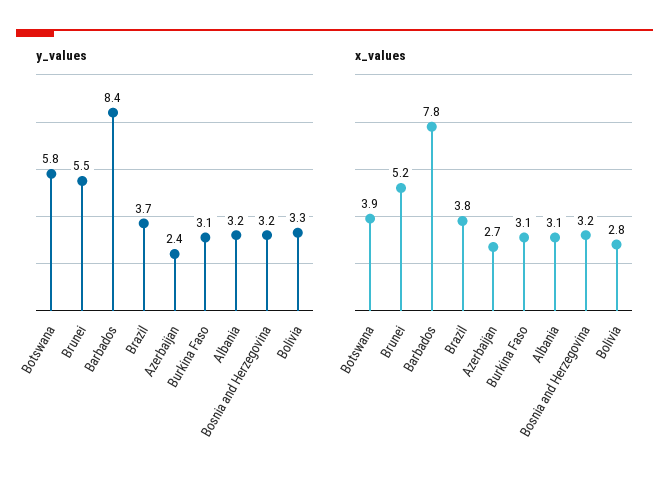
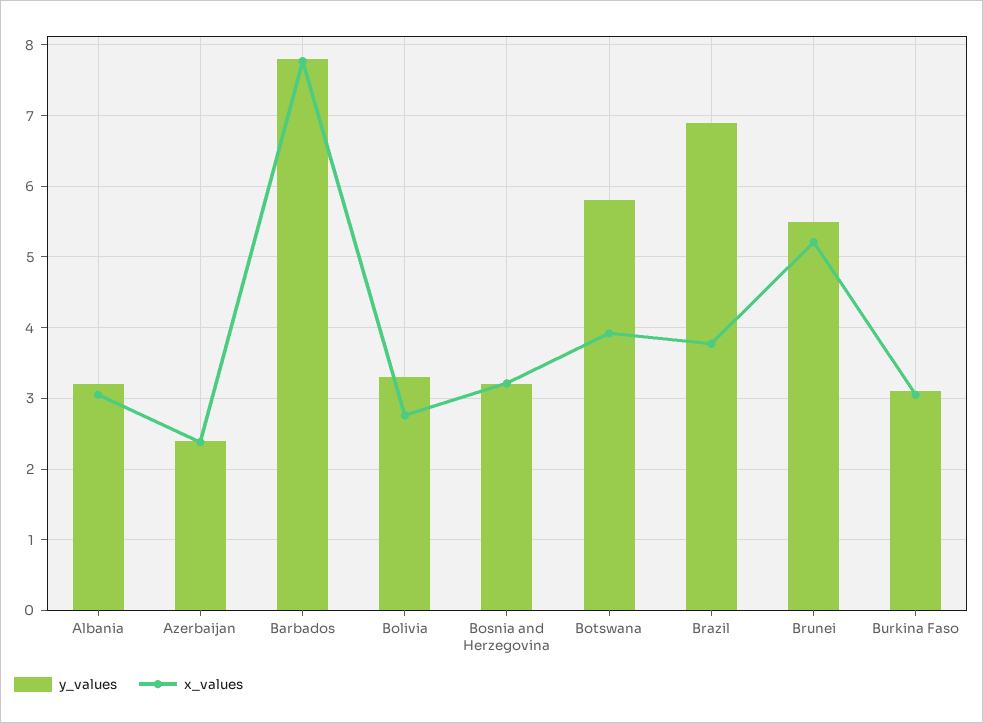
  {
    "y_values": {
      "Botswana": 5.8,
      "Brunei": 5.5,
-     "Barbados": 8.4,
+     "Barbados": 7.8,
-     "Brazil": 3.7,
+     "Brazil": 6.9,
      "Azerbaijan": 2.4,
      "Burkina Faso": 3.1,
      "Albania": 3.2,
      "Bosnia and Herzegovina": 3.2,
      "Bolivia": 3.3
    },
    "x_values": {
      "Botswana": 3.9,
      "Brunei": 5.2,
      "Barbados": 7.8,
      "Brazil": 3.8,
-     "Azerbaijan": 2.7,
+     "Azerbaijan": 2.4,
      "Burkina Faso": 3.1,
      "Albania": 3.1,
      "Bosnia and Herzegovina": 3.2,
      "Bolivia": 2.8
    }
  }

